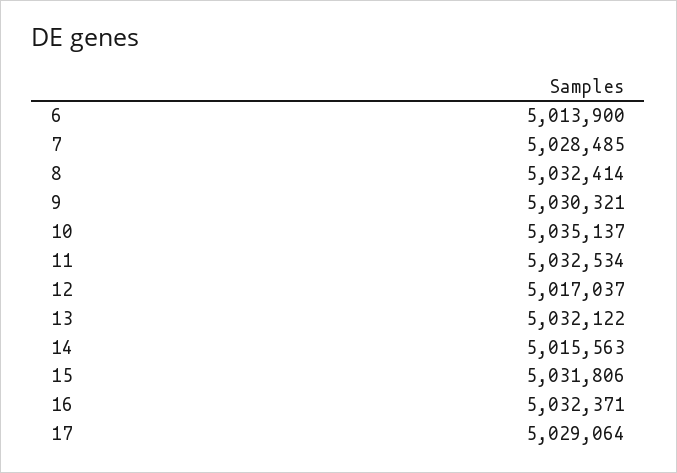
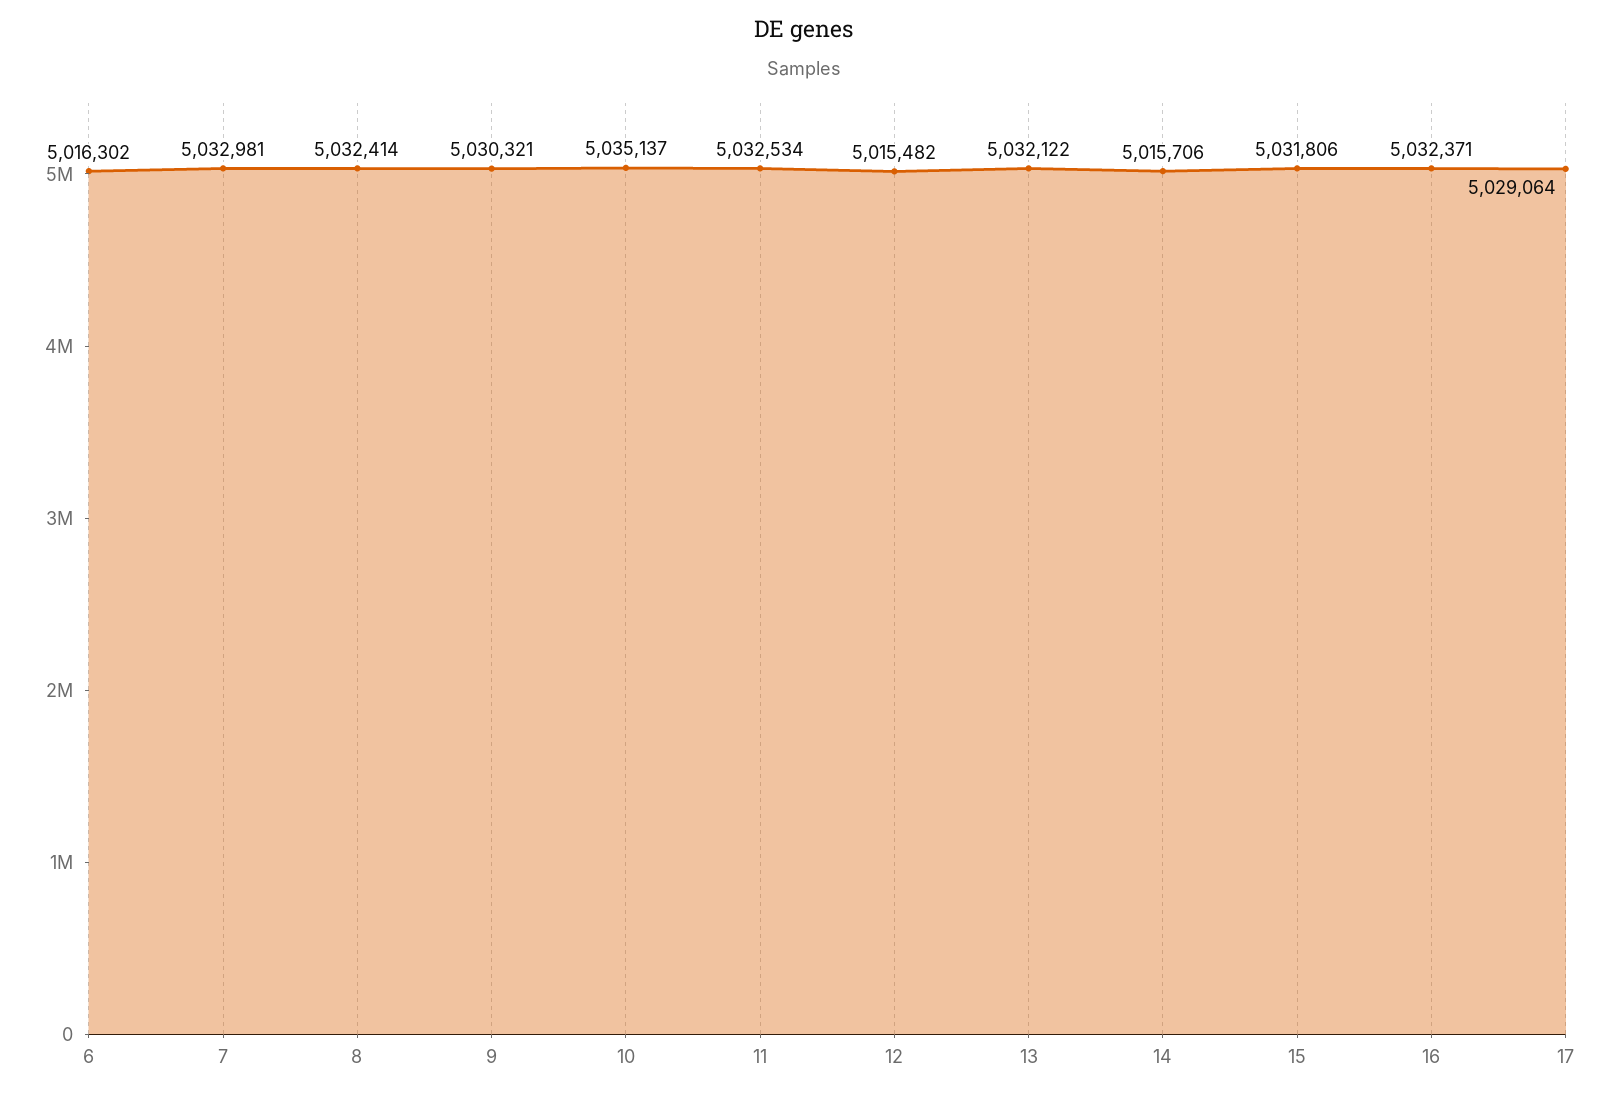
  {
-   "6": 5013900,
+   "6": 5016302,
-   "7": 5028485,
+   "7": 5032981,
    "8": 5032414,
    "9": 5030321,
    "10": 5035137,
    "11": 5032534,
-   "12": 5017037,
+   "12": 5015482,
    "13": 5032122,
-   "14": 5015563,
+   "14": 5015706,
    "15": 5031806,
    "16": 5032371,
    "17": 5029064
  }

